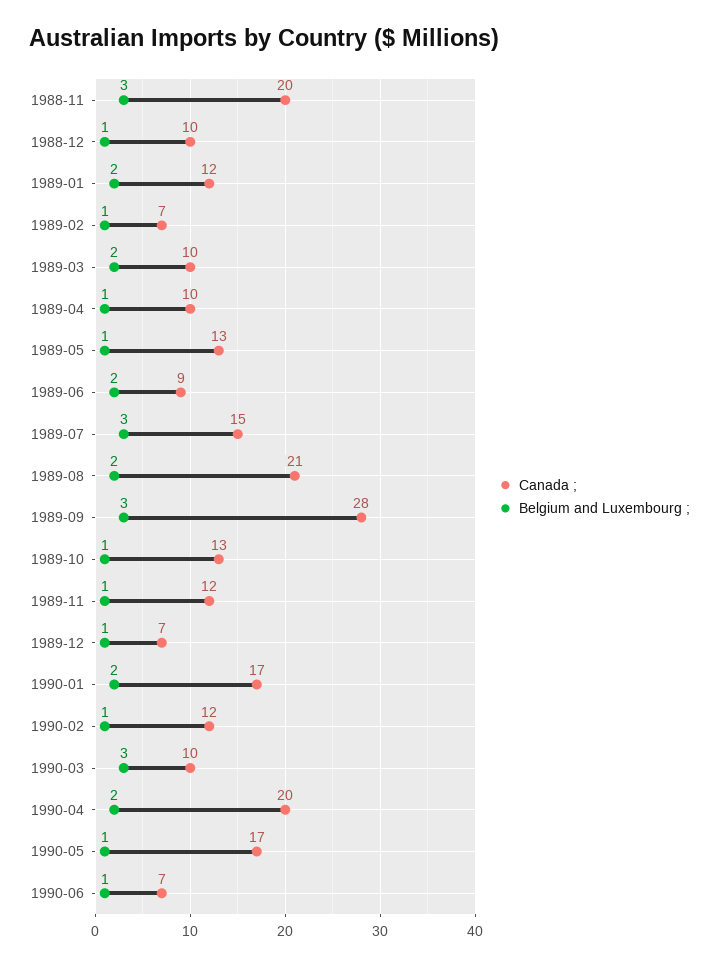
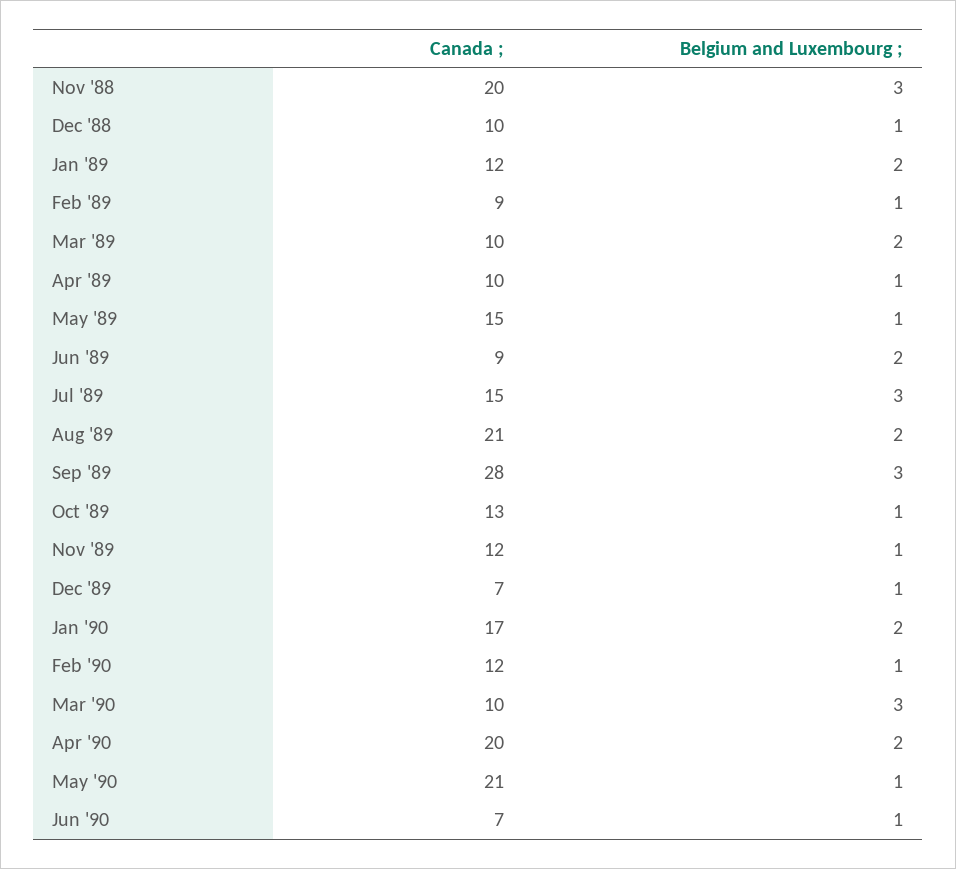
  {
    "Canada ;": {
      "1988-11": 20,
      "1988-12": 10,
      "1989-01": 12,
-     "1989-02": 7,
+     "1989-02": 9,
      "1989-03": 10,
      "1989-04": 10,
-     "1989-05": 13,
+     "1989-05": 15,
      "1989-06": 9,
      "1989-07": 15,
      "1989-08": 21,
      "1989-09": 28,
      "1989-10": 13,
      "1989-11": 12,
      "1989-12": 7,
      "1990-01": 17,
      "1990-02": 12,
      "1990-03": 10,
      "1990-04": 20,
-     "1990-05": 17,
+     "1990-05": 21,
      "1990-06": 7
    },
    "Belgium and Luxembourg ;": {
      "1988-11": 3,
      "1988-12": 1,
      "1989-01": 2,
      "1989-02": 1,
      "1989-03": 2,
      "1989-04": 1,
      "1989-05": 1,
      "1989-06": 2,
      "1989-07": 3,
      "1989-08": 2,
      "1989-09": 3,
      "1989-10": 1,
      "1989-11": 1,
      "1989-12": 1,
      "1990-01": 2,
      "1990-02": 1,
      "1990-03": 3,
      "1990-04": 2,
      "1990-05": 1,
      "1990-06": 1
    }
  }

